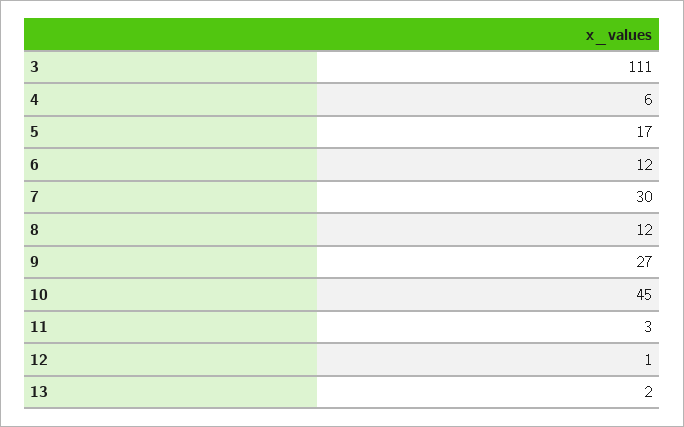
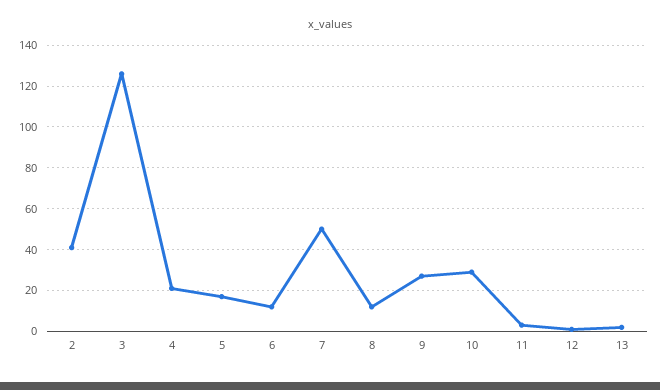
  {
-   "3": 111,
+   "3": 125,
-   "4": 6,
+   "4": 20,
    "5": 17,
    "6": 12,
-   "7": 30,
+   "7": 50,
    "8": 12,
    "9": 27,
-   "10": 45,
+   "10": 30,
    "11": 3,
    "12": 1,
-   "13": 2
+   "13": 2,
+   "2": 40
  }

